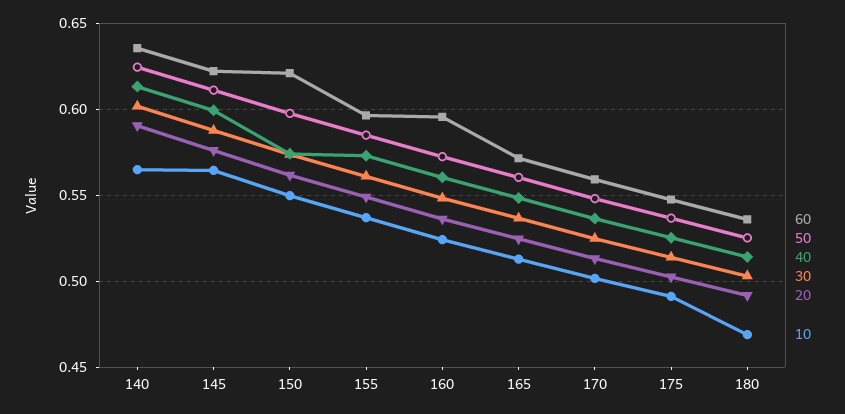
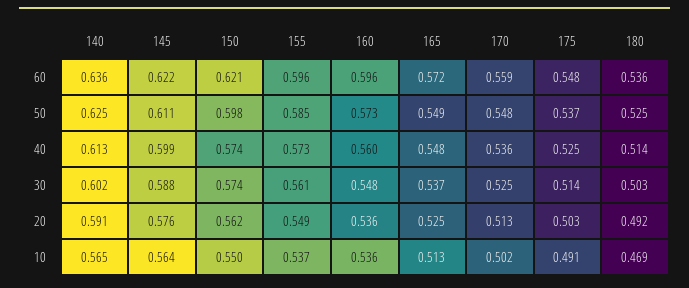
  {
    "60": {
      "140": 0.636,
      "145": 0.622,
      "150": 0.621,
      "155": 0.596,
      "160": 0.596,
      "165": 0.572,
      "170": 0.559,
      "175": 0.548,
      "180": 0.536
    },
    "50": {
      "140": 0.625,
      "145": 0.611,
      "150": 0.598,
      "155": 0.585,
      "160": 0.573,
-     "165": 0.56,
+     "165": 0.549,
      "170": 0.548,
      "175": 0.537,
      "180": 0.525
    },
    "40": {
      "140": 0.613,
      "145": 0.599,
      "150": 0.574,
      "155": 0.573,
      "160": 0.56,
      "165": 0.548,
      "170": 0.536,
      "175": 0.525,
      "180": 0.514
    },
    "30": {
      "140": 0.602,
      "145": 0.588,
      "150": 0.574,
      "155": 0.561,
      "160": 0.548,
      "165": 0.537,
      "170": 0.525,
      "175": 0.514,
      "180": 0.503
    },
    "20": {
      "140": 0.591,
      "145": 0.576,
      "150": 0.562,
      "155": 0.549,
      "160": 0.536,
      "165": 0.525,
      "170": 0.513,
      "175": 0.503,
      "180": 0.492
    },
    "10": {
      "140": 0.565,
      "145": 0.564,
      "150": 0.55,
      "155": 0.537,
-     "160": 0.525,
+     "160": 0.536,
      "165": 0.513,
      "170": 0.502,
      "175": 0.491,
      "180": 0.469
    }
  }

